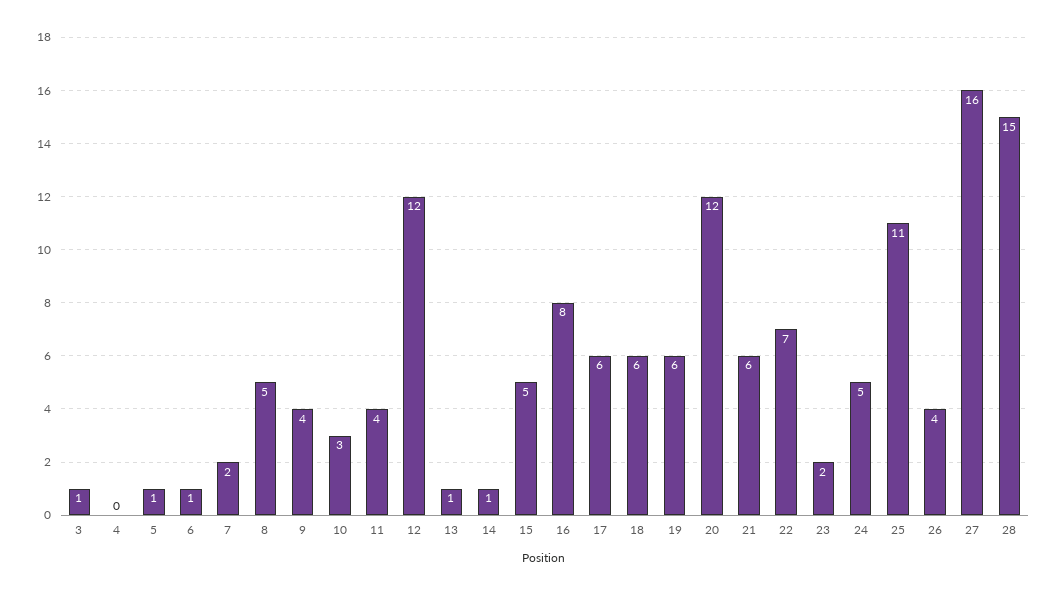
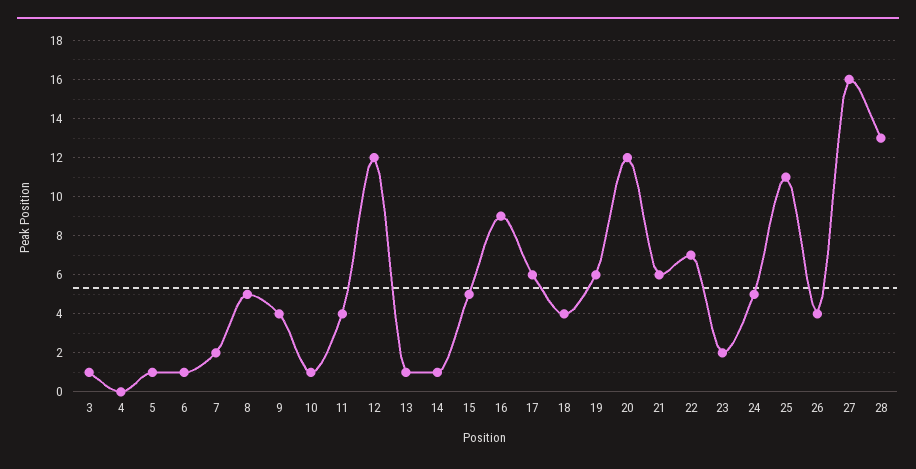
  {
    "3": 1,
    "4": 0,
    "5": 1,
    "6": 1,
    "7": 2,
    "8": 5,
    "9": 4,
-   "10": 3,
+   "10": 1,
    "11": 4,
    "12": 12,
    "13": 1,
    "14": 1,
    "15": 5,
-   "16": 8,
+   "16": 9,
    "17": 6,
-   "18": 6,
+   "18": 4,
    "19": 6,
    "20": 12,
    "21": 6,
    "22": 7,
    "23": 2,
    "24": 5,
    "25": 11,
    "26": 4,
    "27": 16,
-   "28": 15
+   "28": 13
  }

